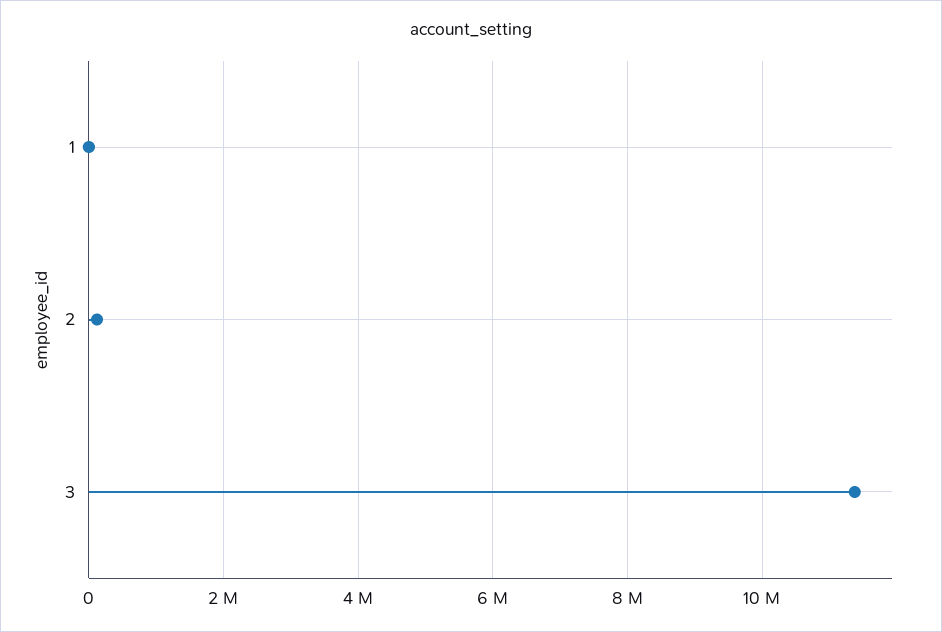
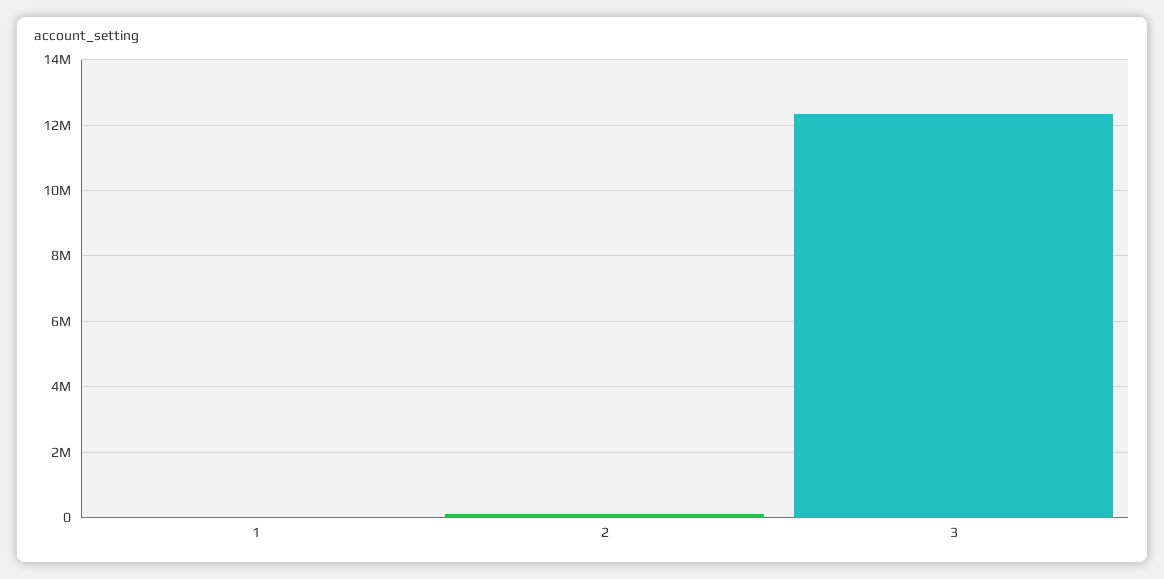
  {
    "1": 0,
    "2": 200000,
-   "3": 11400000
+   "3": 12400000
  }

